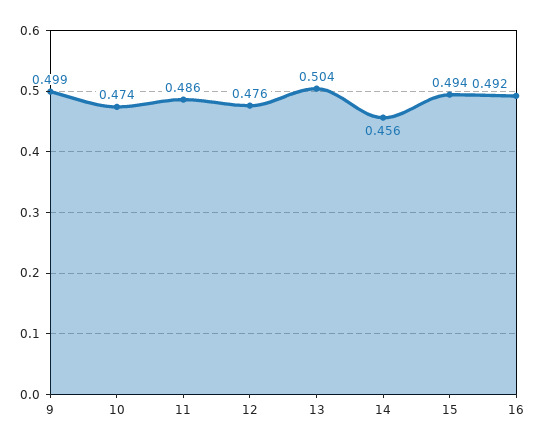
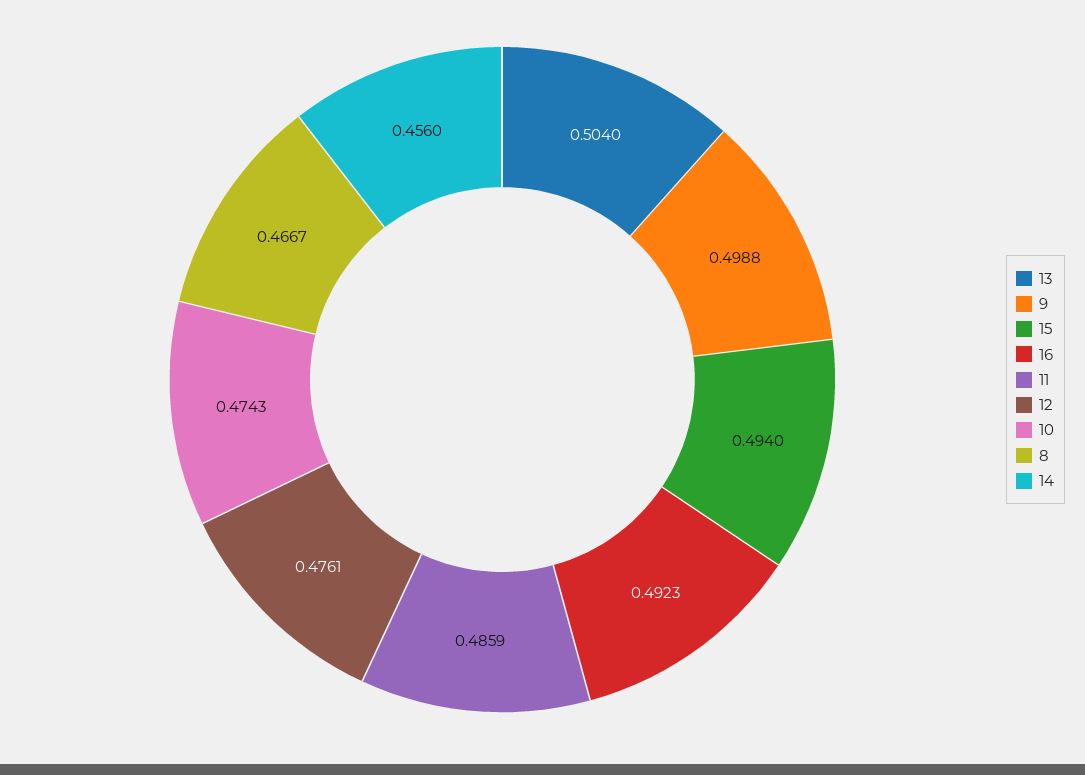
  {
    "9": 0.4988,
    "10": 0.4743,
    "11": 0.4859,
    "12": 0.4761,
    "13": 0.504,
    "14": 0.456,
    "15": 0.494,
-   "16": 0.4923
+   "16": 0.4923,
+   "8": 0.4667
  }

